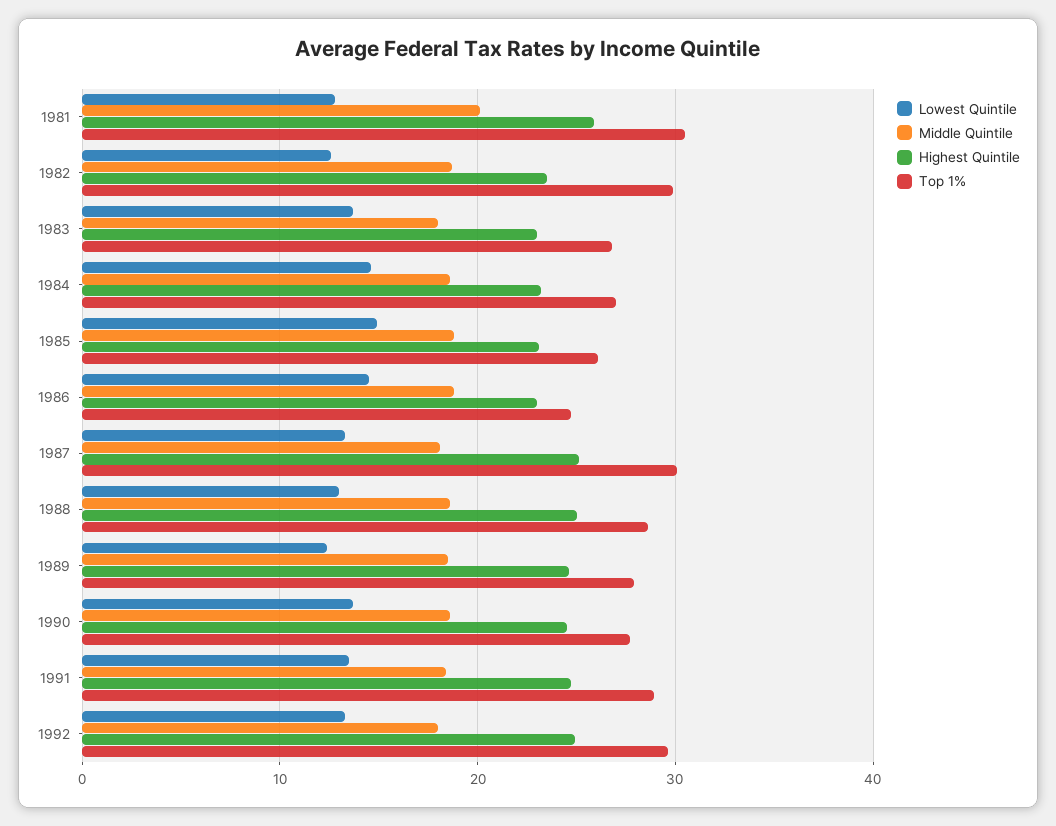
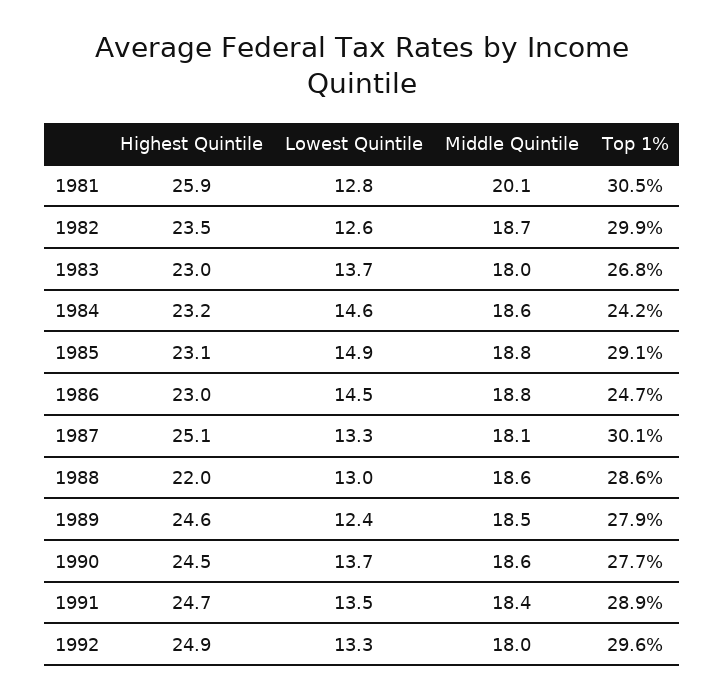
  {
    "Lowest Quintile": {
      "1981": 12.8,
      "1982": 12.6,
      "1983": 13.7,
      "1984": 14.6,
      "1985": 14.9,
      "1986": 14.5,
      "1987": 13.3,
      "1988": 13,
      "1989": 12.4,
      "1990": 13.7,
      "1991": 13.5,
      "1992": 13.3
    },
    "Middle Quintile": {
      "1981": 20.1,
      "1982": 18.7,
      "1983": 18,
      "1984": 18.6,
      "1985": 18.8,
      "1986": 18.8,
      "1987": 18.1,
      "1988": 18.6,
      "1989": 18.5,
      "1990": 18.6,
      "1991": 18.4,
      "1992": 18
    },
    "Highest Quintile": {
      "1981": 25.9,
      "1982": 23.5,
      "1983": 23,
      "1984": 23.2,
      "1985": 23.1,
      "1986": 23,
      "1987": 25.1,
-     "1988": 25,
+     "1988": 22,
      "1989": 24.6,
      "1990": 24.5,
      "1991": 24.7,
      "1992": 24.9
    },
    "Top 1%": {
      "1981": 30.5,
      "1982": 29.9,
      "1983": 26.8,
-     "1984": 27,
+     "1984": 24.2,
-     "1985": 26,
+     "1985": 29.1,
      "1986": 24.7,
      "1987": 30.1,
      "1988": 28.6,
      "1989": 27.9,
      "1990": 27.7,
      "1991": 28.9,
      "1992": 29.6
    }
  }

